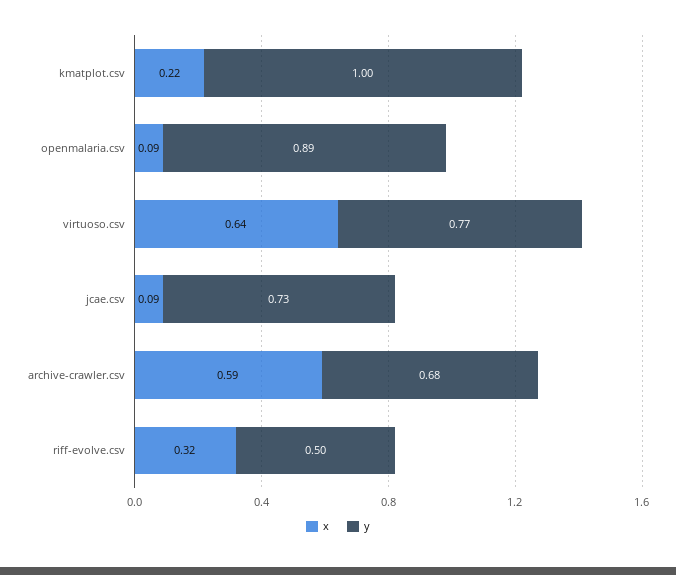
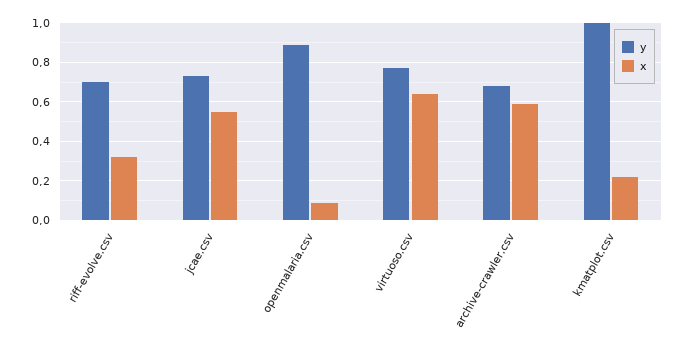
  {
    "x": {
      "kmatplot.csv": 0.22,
      "openmalaria.csv": 0.09,
      "virtuoso.csv": 0.64,
-     "jcae.csv": 0.09,
+     "jcae.csv": 0.55,
      "archive-crawler.csv": 0.59,
      "riff-evolve.csv": 0.32
    },
    "y": {
      "kmatplot.csv": 1,
      "openmalaria.csv": 0.89,
      "virtuoso.csv": 0.77,
      "jcae.csv": 0.73,
      "archive-crawler.csv": 0.68,
-     "riff-evolve.csv": 0.5
+     "riff-evolve.csv": 0.7
    }
  }

